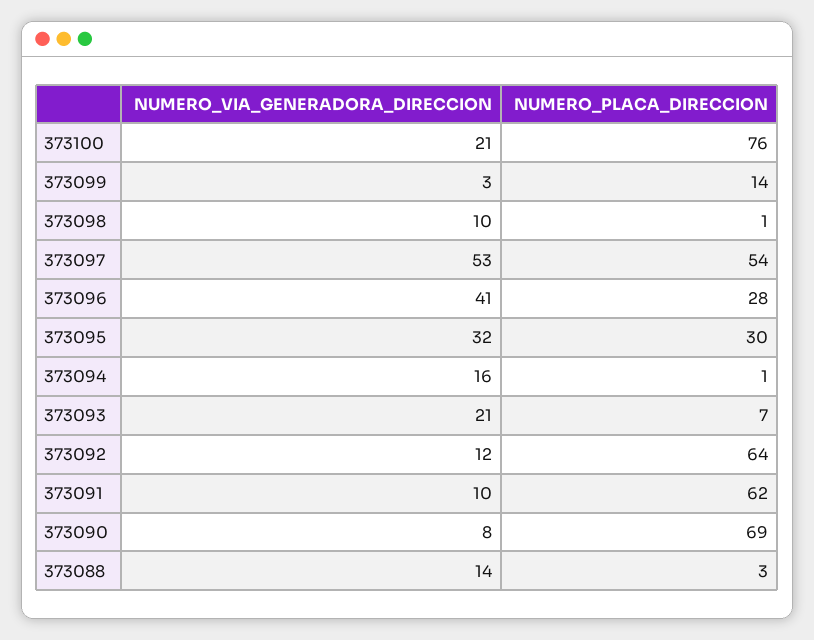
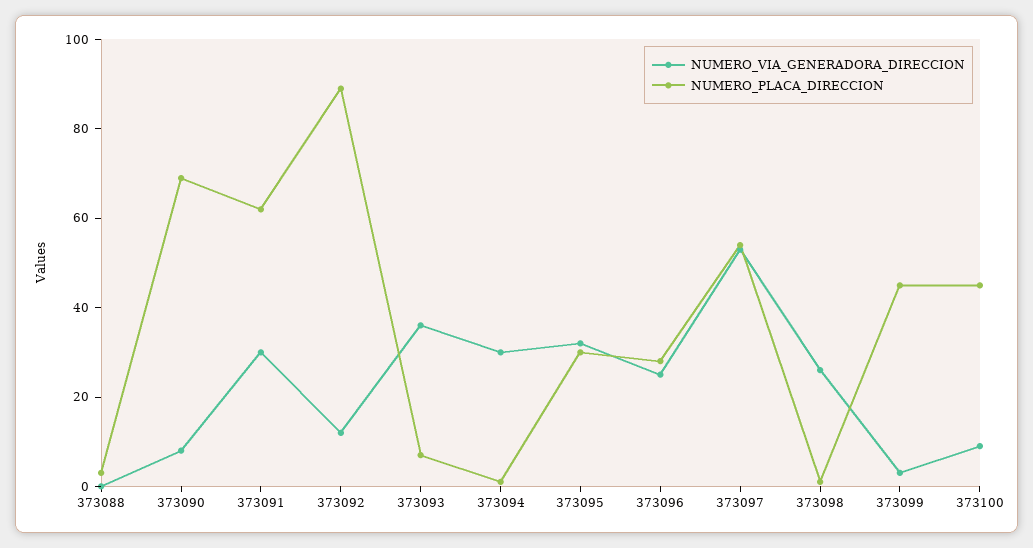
  {
    "NUMERO_VIA_GENERADORA_DIRECCION": {
-     "373100": 21,
+     "373100": 10,
      "373099": 3,
-     "373098": 10,
+     "373098": 25,
      "373097": 53,
-     "373096": 41,
+     "373096": 25,
      "373095": 32,
-     "373094": 16,
+     "373094": 30,
-     "373093": 21,
+     "373093": 35,
      "373092": 12,
-     "373091": 10,
+     "373091": 30,
      "373090": 8,
-     "373088": 14
+     "373088": 0
    },
    "NUMERO_PLACA_DIRECCION": {
-     "373100": 76,
+     "373100": 45,
-     "373099": 14,
+     "373099": 45,
      "373098": 1,
      "373097": 54,
      "373096": 28,
      "373095": 30,
      "373094": 1,
      "373093": 7,
-     "373092": 64,
+     "373092": 90,
      "373091": 62,
      "373090": 69,
      "373088": 3
    }
  }

